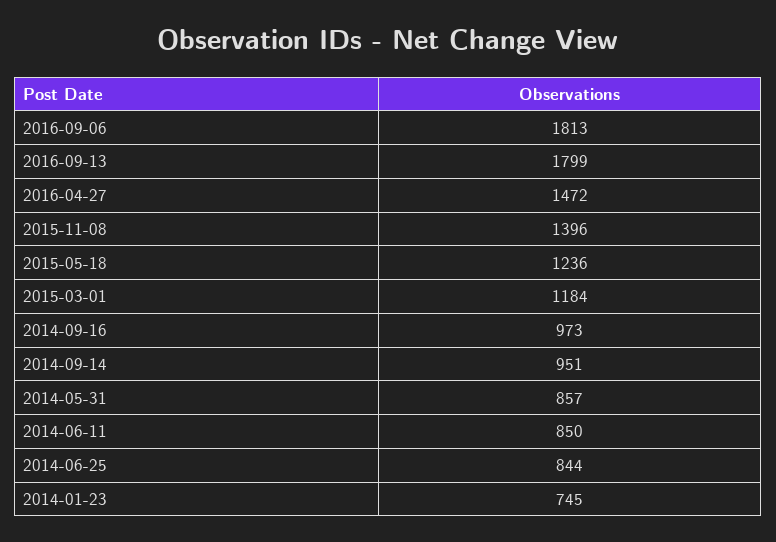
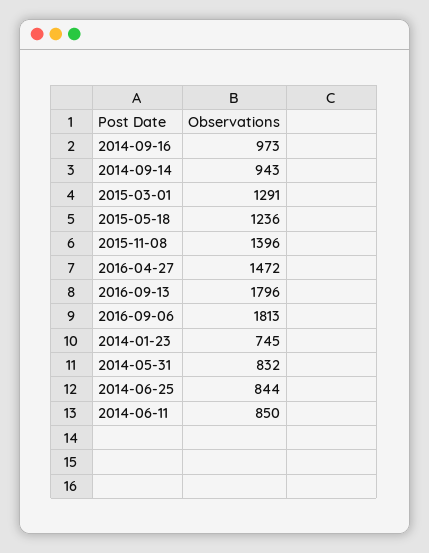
  {
    "2016-09-06": 1813,
-   "2016-09-13": 1799,
+   "2016-09-13": 1796,
    "2016-04-27": 1472,
    "2015-11-08": 1396,
    "2015-05-18": 1236,
-   "2015-03-01": 1184,
+   "2015-03-01": 1291,
    "2014-09-16": 973,
-   "2014-09-14": 951,
+   "2014-09-14": 943,
-   "2014-05-31": 857,
+   "2014-05-31": 832,
    "2014-06-11": 850,
    "2014-06-25": 844,
    "2014-01-23": 745
  }

